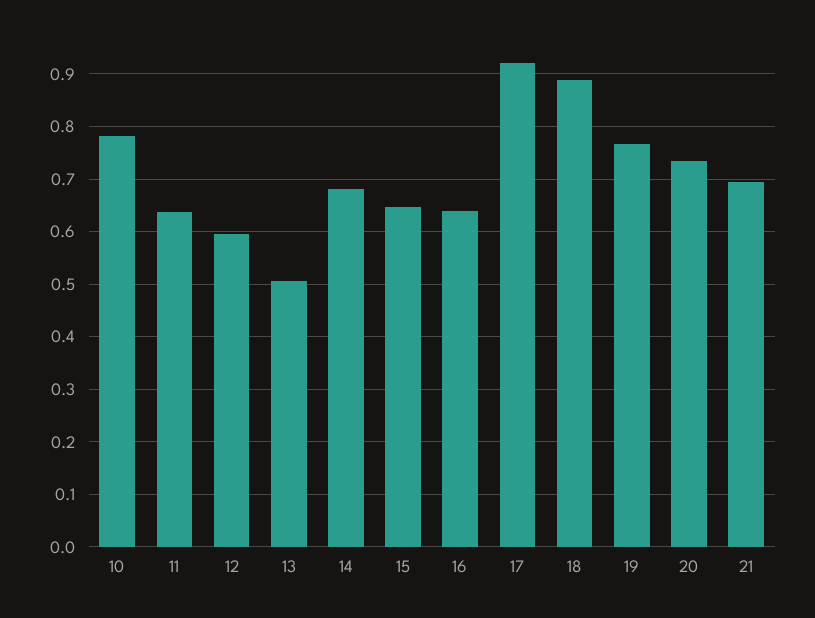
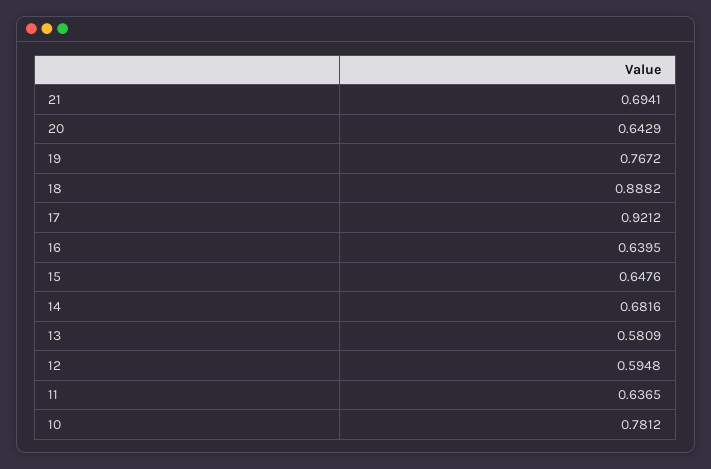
  {
    "10": 0.7812,
    "11": 0.6365,
    "12": 0.5948,
-   "13": 0.5,
+   "13": 0.5809,
    "14": 0.6816,
    "15": 0.6476,
    "16": 0.6395,
    "17": 0.9212,
    "18": 0.8882,
    "19": 0.7672,
-   "20": 0.74,
+   "20": 0.6429,
    "21": 0.6941
  }

